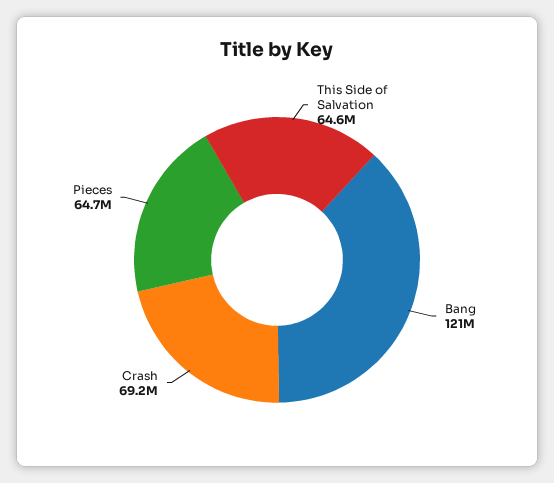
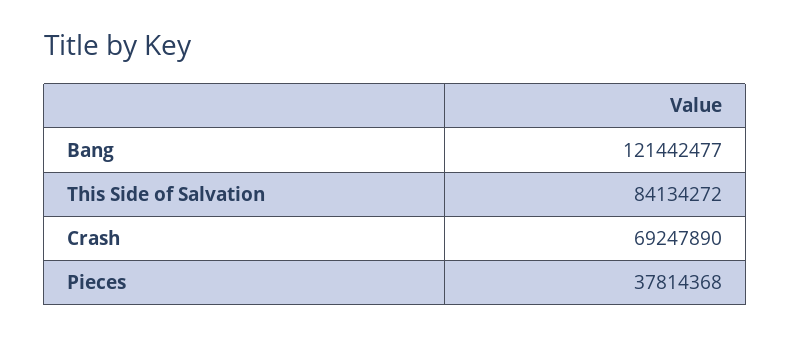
  {
-   "This Side of Salvation": 64600000,
+   "This Side of Salvation": 84134272,
    "Bang": 121442477,
    "Crash": 69247890,
-   "Pieces": 64700000
+   "Pieces": 37814368
  }

